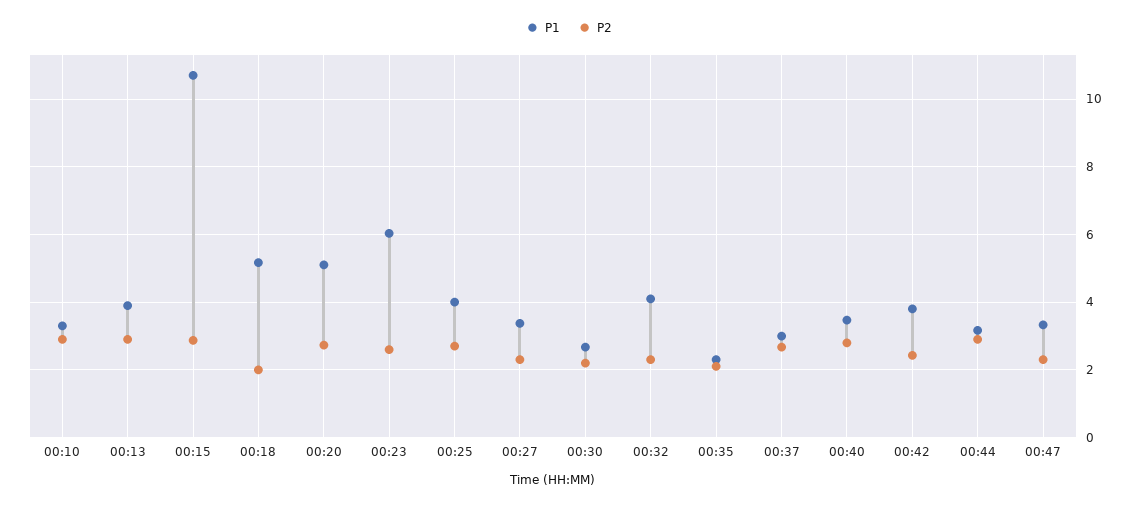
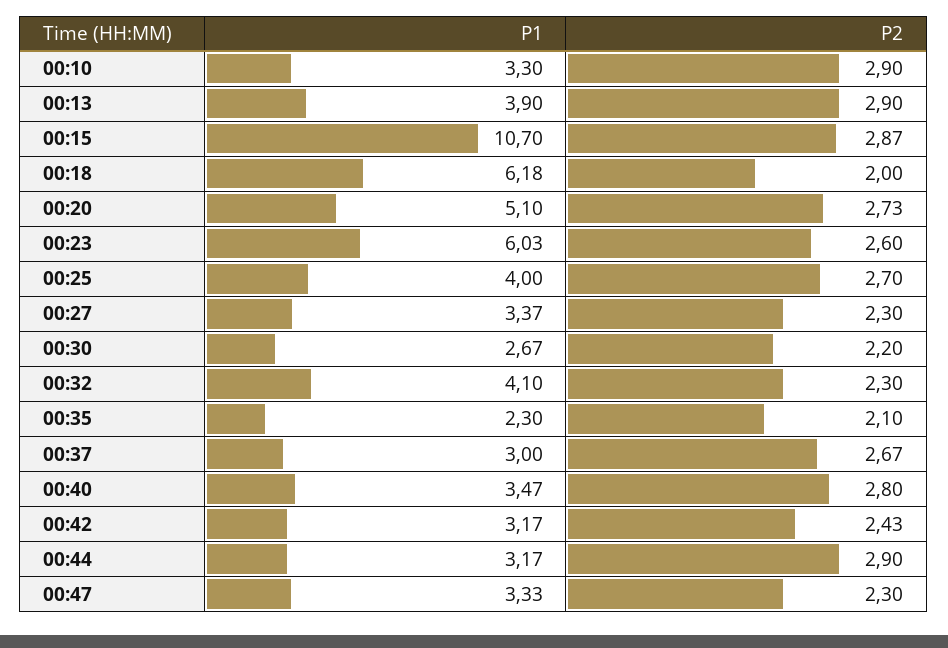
  {
    "P1": {
      "00:10": 3.3,
      "00:13": 3.9,
      "00:15": 10.7,
-     "00:18": 5.2,
+     "00:18": 6.18,
      "00:20": 5.1,
      "00:23": 6.03,
      "00:25": 4,
      "00:27": 3.37,
      "00:30": 2.67,
      "00:32": 4.1,
      "00:35": 2.3,
      "00:37": 3,
      "00:40": 3.47,
-     "00:42": 3.8,
+     "00:42": 3.17,
      "00:44": 3.17,
      "00:47": 3.33
    },
    "P2": {
      "00:10": 2.9,
      "00:13": 2.9,
      "00:15": 2.87,
      "00:18": 2,
      "00:20": 2.73,
      "00:23": 2.6,
      "00:25": 2.7,
      "00:27": 2.3,
      "00:30": 2.2,
      "00:32": 2.3,
      "00:35": 2.1,
      "00:37": 2.67,
      "00:40": 2.8,
      "00:42": 2.43,
      "00:44": 2.9,
      "00:47": 2.3
    }
  }

